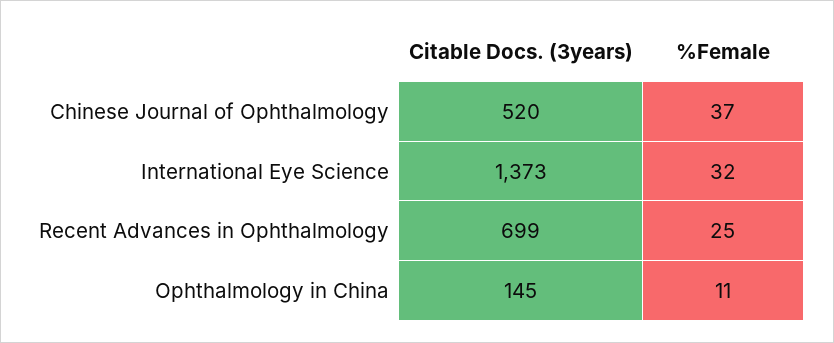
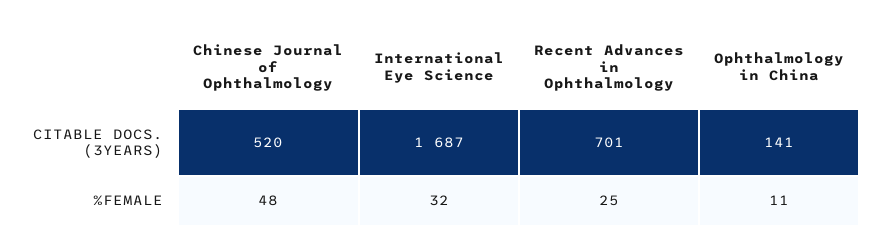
  {
    "Citable Docs. (3years)": {
      "Chinese Journal of Ophthalmology": 520,
-     "International Eye Science": 1373,
+     "International Eye Science": 1687,
-     "Recent Advances in Ophthalmology": 699,
+     "Recent Advances in Ophthalmology": 701,
-     "Ophthalmology in China": 145
+     "Ophthalmology in China": 141
    },
    "%Female": {
-     "Chinese Journal of Ophthalmology": 37,
+     "Chinese Journal of Ophthalmology": 48,
      "International Eye Science": 32,
      "Recent Advances in Ophthalmology": 25,
      "Ophthalmology in China": 11
    }
  }

